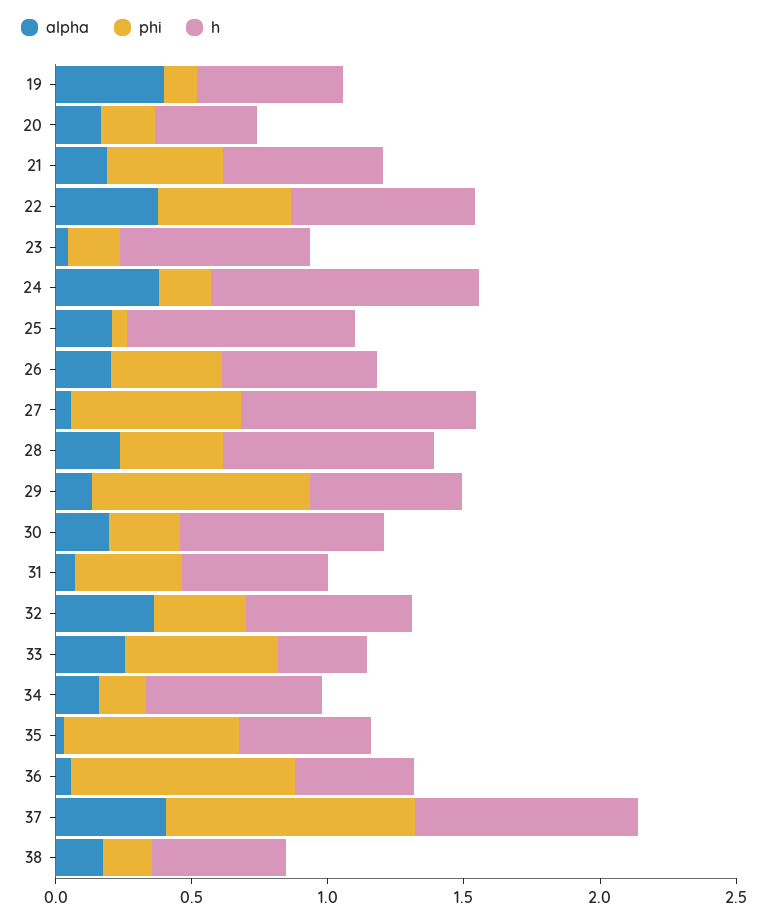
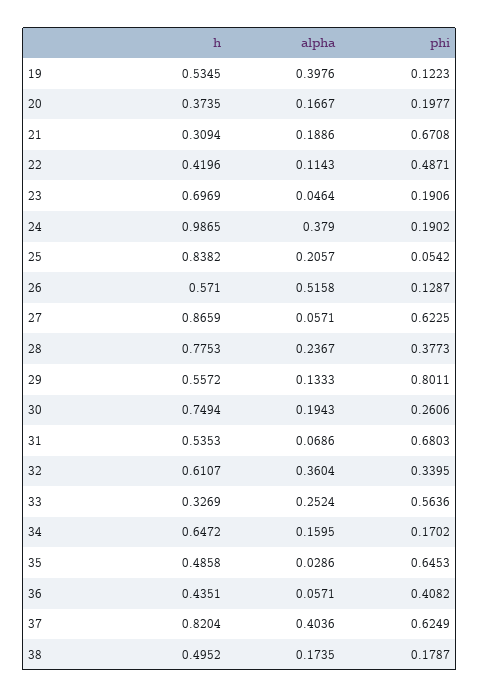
  {
    "alpha": {
      "19": 0.3976,
      "20": 0.1667,
      "21": 0.1886,
-     "22": 0.4,
+     "22": 0.1143,
      "23": 0.0464,
      "24": 0.379,
      "25": 0.2057,
-     "26": 0.2,
+     "26": 0.5158,
      "27": 0.0571,
      "28": 0.2367,
      "29": 0.1333,
      "30": 0.1943,
      "31": 0.0686,
      "32": 0.3604,
      "33": 0.2524,
      "34": 0.1595,
      "35": 0.0286,
      "36": 0.0571,
      "37": 0.4036,
      "38": 0.1735
    },
    "phi": {
      "19": 0.1223,
      "20": 0.1977,
-     "21": 0.4,
+     "21": 0.6708,
      "22": 0.4871,
      "23": 0.1906,
      "24": 0.1902,
      "25": 0.0542,
-     "26": 0.4,
+     "26": 0.1287,
      "27": 0.6225,
      "28": 0.3773,
      "29": 0.8011,
      "30": 0.2606,
-     "31": 0.4,
+     "31": 0.6803,
      "32": 0.3395,
      "33": 0.5636,
      "34": 0.1702,
      "35": 0.6453,
-     "36": 0.8,
+     "36": 0.4082,
-     "37": 0.9,
+     "37": 0.6249,
      "38": 0.1787
    },
    "h": {
      "19": 0.5345,
      "20": 0.3735,
-     "21": 0.6,
+     "21": 0.3094,
-     "22": 0.7,
+     "22": 0.4196,
      "23": 0.6969,
      "24": 0.9865,
      "25": 0.8382,
      "26": 0.571,
      "27": 0.8659,
      "28": 0.7753,
      "29": 0.5572,
      "30": 0.7494,
      "31": 0.5353,
      "32": 0.6107,
      "33": 0.3269,
      "34": 0.6472,
      "35": 0.4858,
      "36": 0.4351,
      "37": 0.8204,
      "38": 0.4952
    }
  }

